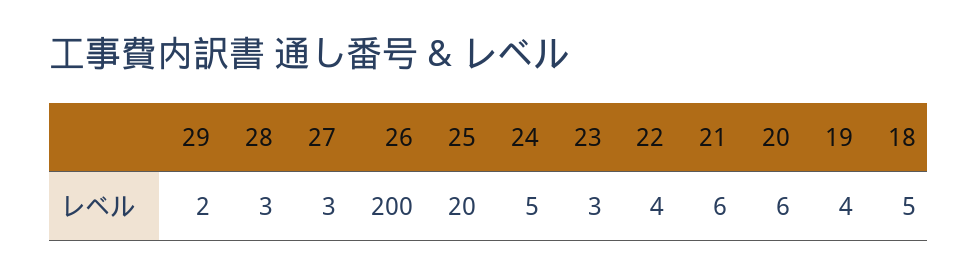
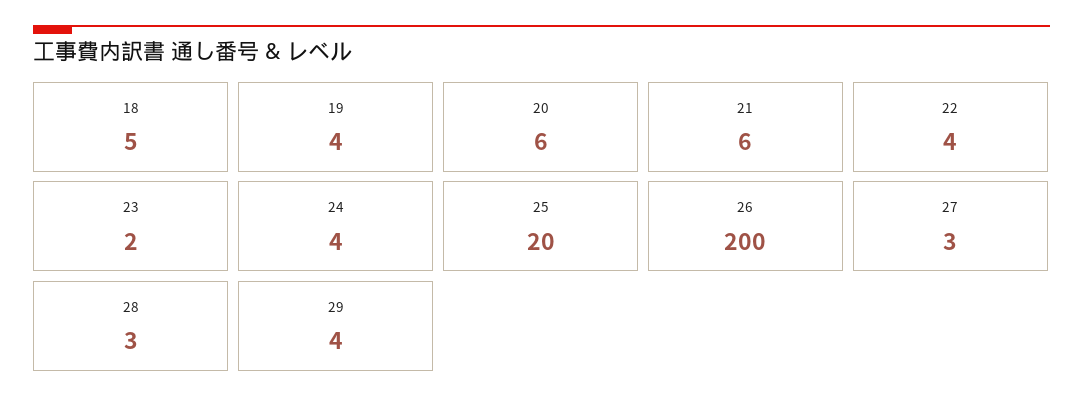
  {
-   "29": 2,
+   "29": 4,
    "28": 3,
    "27": 3,
    "26": 200,
    "25": 20,
-   "24": 5,
+   "24": 4,
-   "23": 3,
+   "23": 2,
    "22": 4,
    "21": 6,
    "20": 6,
    "19": 4,
    "18": 5
  }

